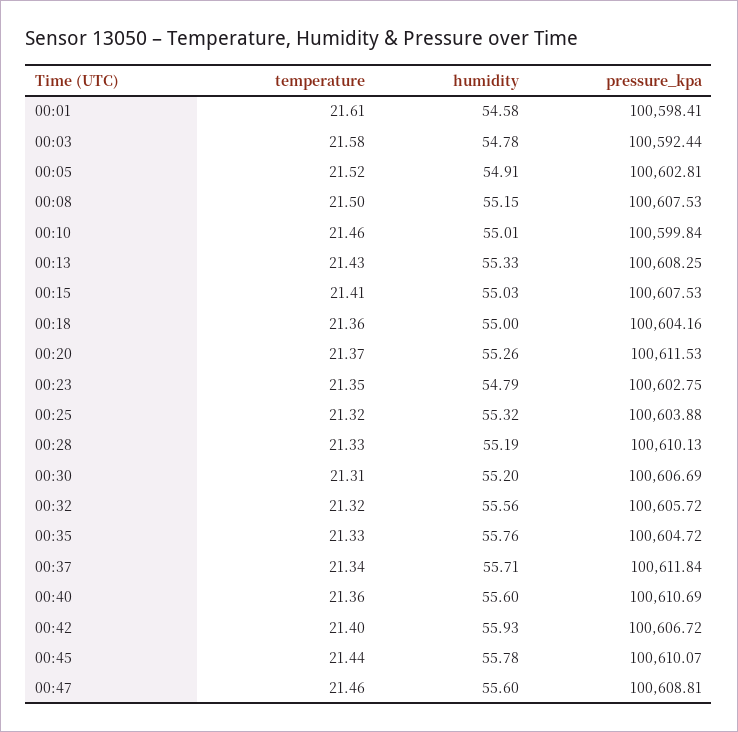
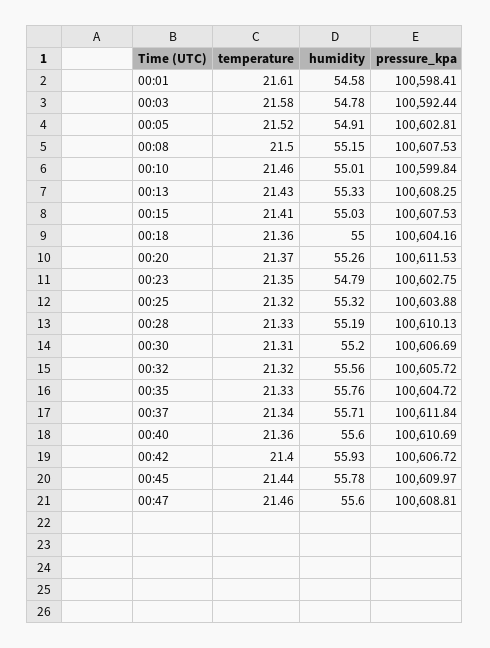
  {
    "temperature": {
      "00:01": 21.61,
      "00:03": 21.58,
      "00:05": 21.52,
      "00:08": 21.5,
      "00:10": 21.46,
      "00:13": 21.43,
      "00:15": 21.41,
      "00:18": 21.36,
      "00:20": 21.37,
      "00:23": 21.35,
      "00:25": 21.32,
      "00:28": 21.33,
      "00:30": 21.31,
      "00:32": 21.32,
      "00:35": 21.33,
      "00:37": 21.34,
      "00:40": 21.36,
      "00:42": 21.4,
      "00:45": 21.44,
      "00:47": 21.46
    },
    "humidity": {
      "00:01": 54.58,
      "00:03": 54.78,
      "00:05": 54.91,
      "00:08": 55.15,
      "00:10": 55.01,
      "00:13": 55.33,
      "00:15": 55.03,
      "00:18": 55,
      "00:20": 55.26,
      "00:23": 54.79,
      "00:25": 55.32,
      "00:28": 55.19,
      "00:30": 55.2,
      "00:32": 55.56,
      "00:35": 55.76,
      "00:37": 55.71,
      "00:40": 55.6,
      "00:42": 55.93,
      "00:45": 55.78,
      "00:47": 55.6
    },
    "pressure_kpa": {
      "00:01": 100598.41,
      "00:03": 100592.44,
      "00:05": 100602.81,
      "00:08": 100607.53,
      "00:10": 100599.84,
      "00:13": 100608.25,
      "00:15": 100607.53,
      "00:18": 100604.16,
      "00:20": 100611.53,
      "00:23": 100602.75,
      "00:25": 100603.88,
      "00:28": 100610.13,
      "00:30": 100606.69,
      "00:32": 100605.72,
      "00:35": 100604.72,
      "00:37": 100611.84,
      "00:40": 100610.69,
      "00:42": 100606.72,
-     "00:45": 100610.07,
+     "00:45": 100609.97,
      "00:47": 100608.81
    }
  }

